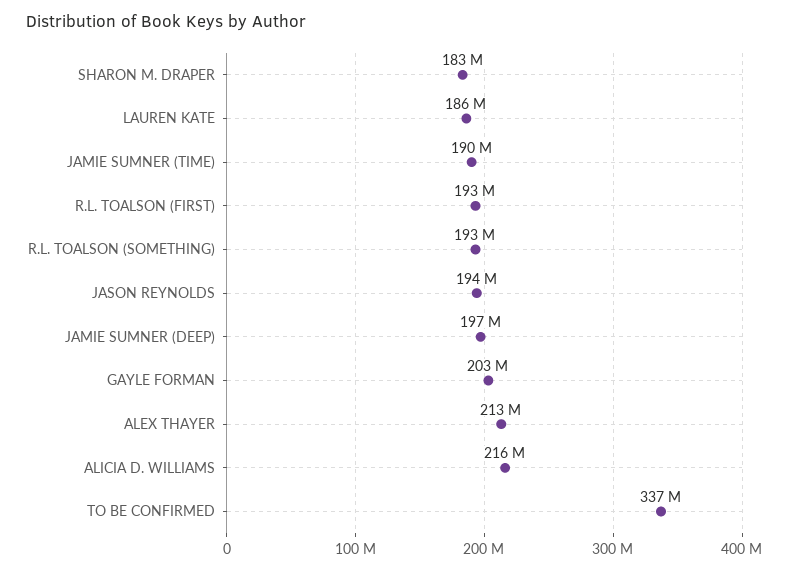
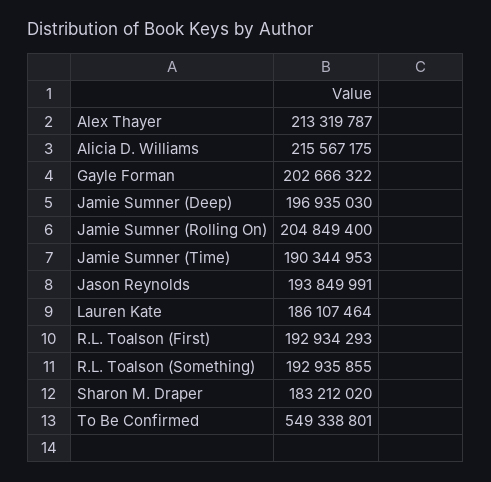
  {
    "SHARON M. DRAPER": 183212020,
    "LAUREN KATE": 186107464,
    "JAMIE SUMNER (TIME)": 190344953,
    "R.L. TOALSON (FIRST)": 192934293,
    "R.L. TOALSON (SOMETHING)": 192935855,
    "JASON REYNOLDS": 193849991,
    "JAMIE SUMNER (DEEP)": 196935030,
    "GAYLE FORMAN": 202666322,
    "ALEX THAYER": 213319787,
    "ALICIA D. WILLIAMS": 215567175,
-   "TO BE CONFIRMED": 337000000
+   "TO BE CONFIRMED": 549338801,
+   "Jamie Sumner (Rolling On)": 204849400
  }

